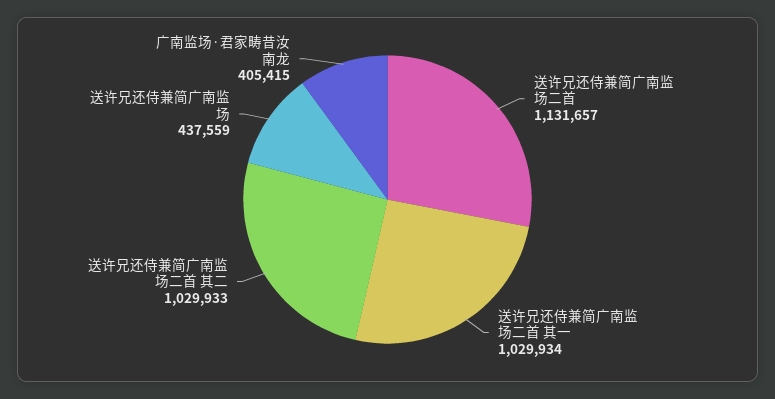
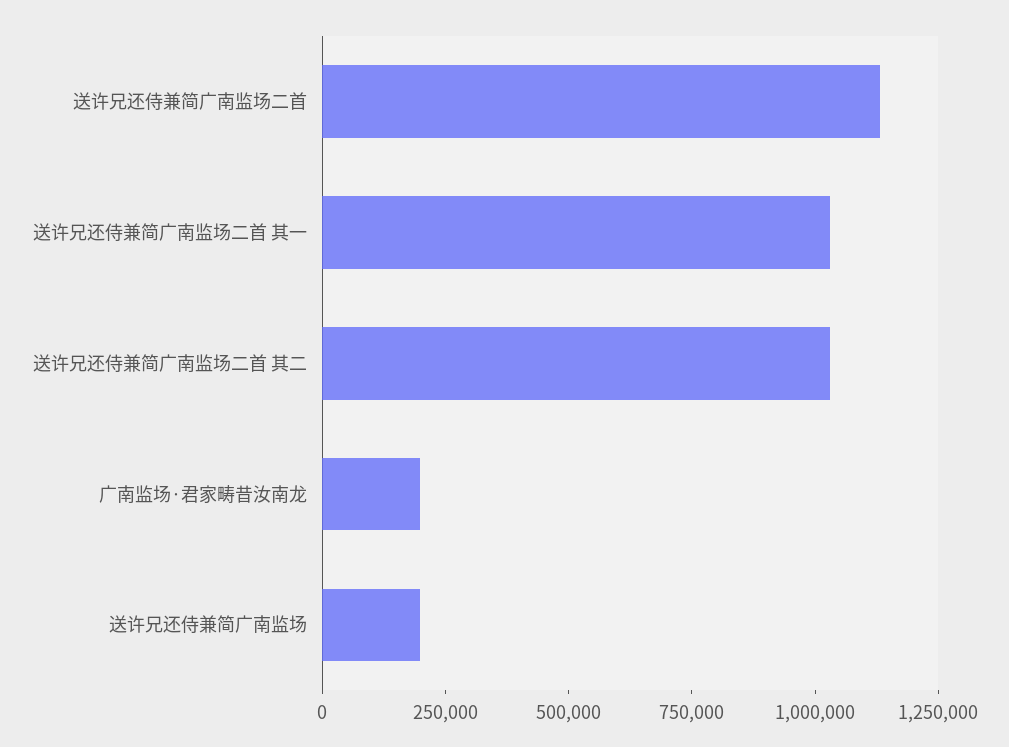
  {
    "送许兄还侍兼简广南监场二首": 1131657,
    "送许兄还侍兼简广南监场二首 其一": 1029934,
    "送许兄还侍兼简广南监场二首 其二": 1029933,
-   "送许兄还侍兼简广南监场": 437559,
+   "送许兄还侍兼简广南监场": 200000,
-   "广南监场·君家畴昔汝南龙": 405415
+   "广南监场·君家畴昔汝南龙": 200000
  }

